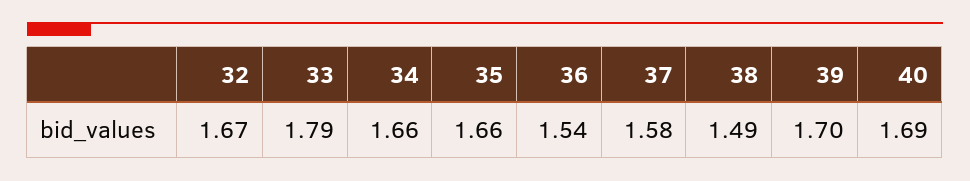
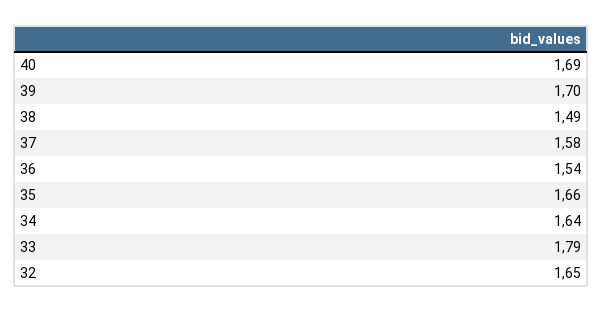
  {
-   "32": 1.67,
+   "32": 1.65,
    "33": 1.79,
-   "34": 1.66,
+   "34": 1.64,
    "35": 1.66,
    "36": 1.54,
    "37": 1.58,
    "38": 1.49,
    "39": 1.7,
    "40": 1.69
  }

